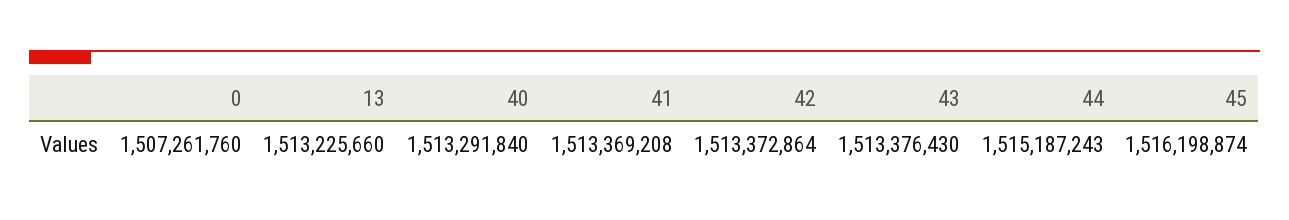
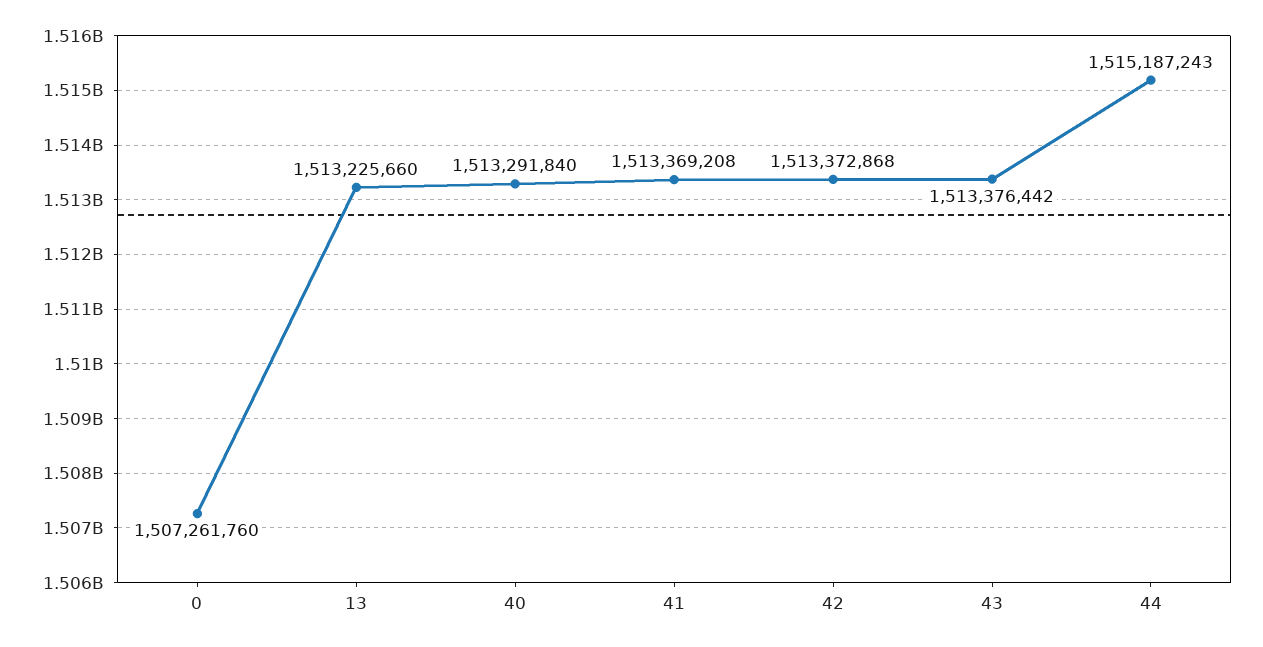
  {
    "0": 1507261760,
    "13": 1513225660,
    "40": 1513291840,
    "41": 1513369208,
-   "42": 1513372864,
+   "42": 1513372868,
-   "43": 1513376430,
+   "43": 1513376442,
-   "44": 1515187243,
+   "44": 1515187243
-   "45": 1516198874
  }

